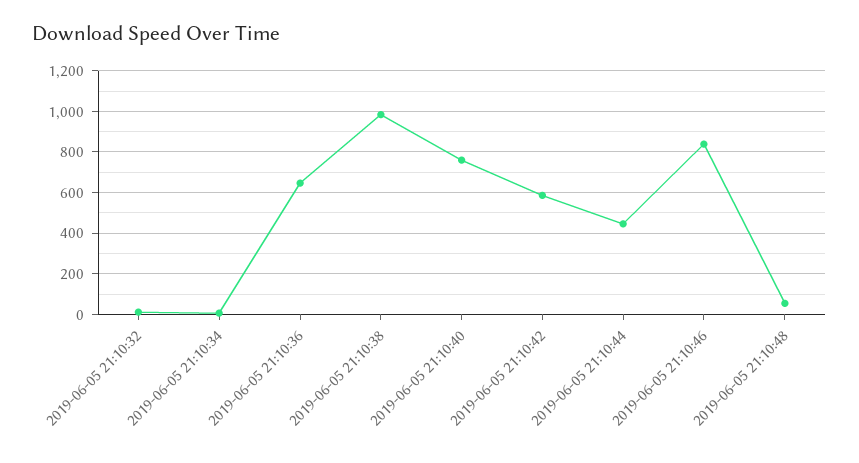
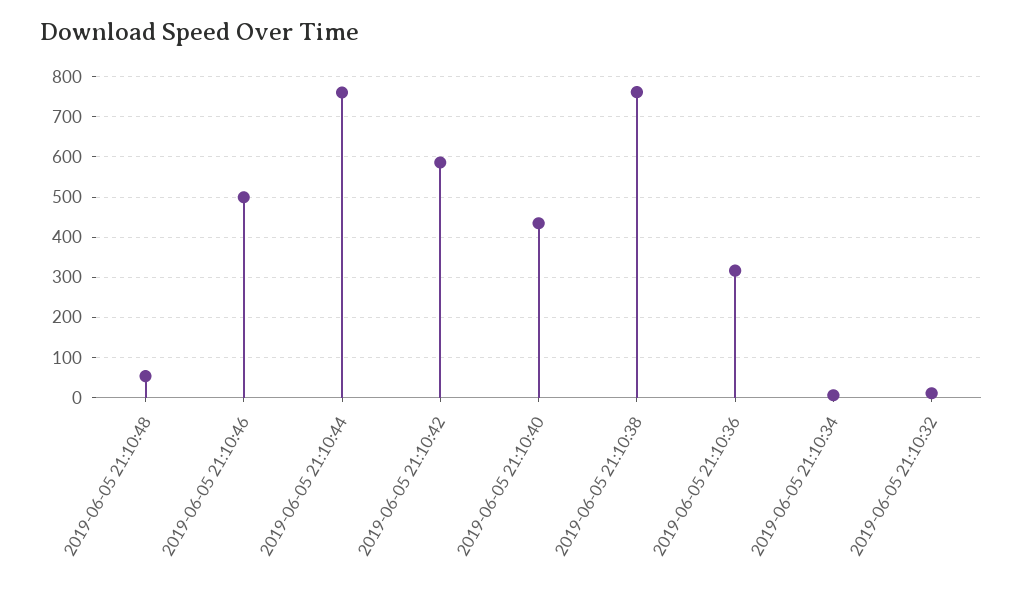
  {
    "2019-06-05 21:10:32": 20,
    "2019-06-05 21:10:34": 0,
-   "2019-06-05 21:10:36": 650,
+   "2019-06-05 21:10:36": 320,
-   "2019-06-05 21:10:38": 1000,
+   "2019-06-05 21:10:38": 760,
-   "2019-06-05 21:10:40": 750,
+   "2019-06-05 21:10:40": 440,
    "2019-06-05 21:10:42": 580,
-   "2019-06-05 21:10:44": 450,
+   "2019-06-05 21:10:44": 760,
-   "2019-06-05 21:10:46": 850,
+   "2019-06-05 21:10:46": 500,
    "2019-06-05 21:10:48": 60
  }

